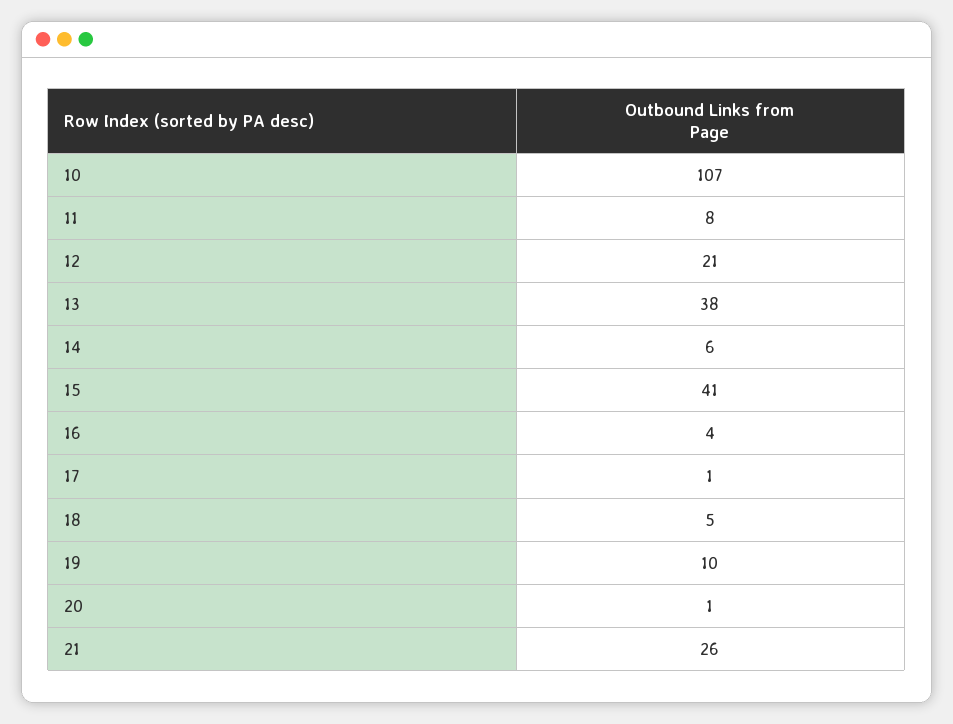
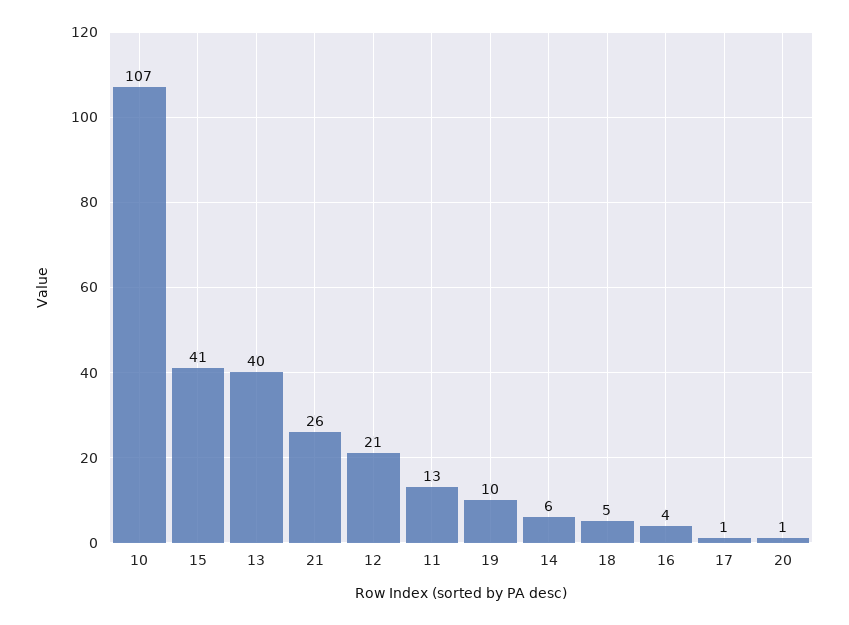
  {
    "10": 107,
-   "11": 8,
+   "11": 13,
    "12": 21,
-   "13": 38,
+   "13": 40,
    "14": 6,
    "15": 41,
    "16": 4,
    "17": 1,
    "18": 5,
    "19": 10,
    "20": 1,
    "21": 26
  }

